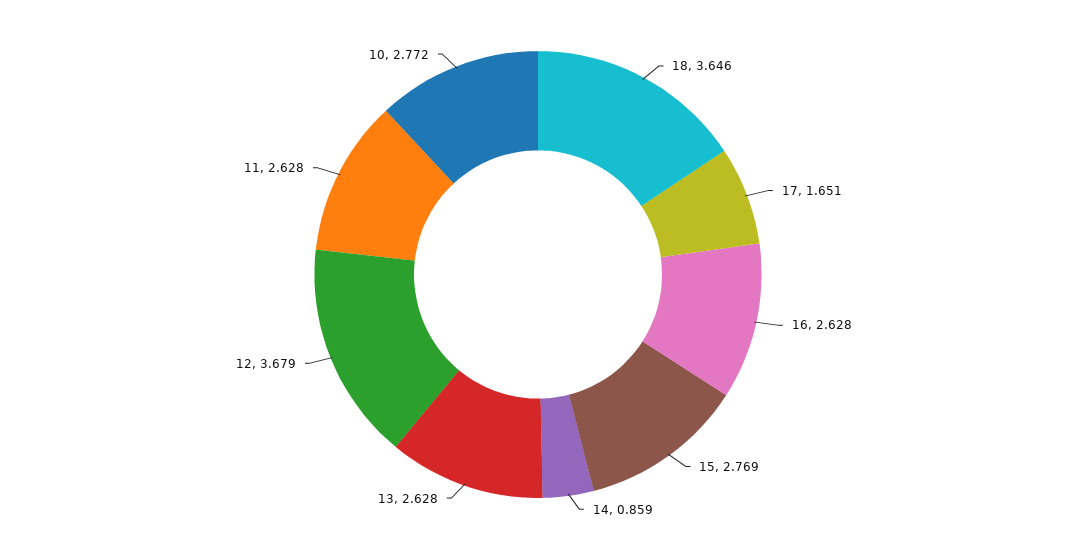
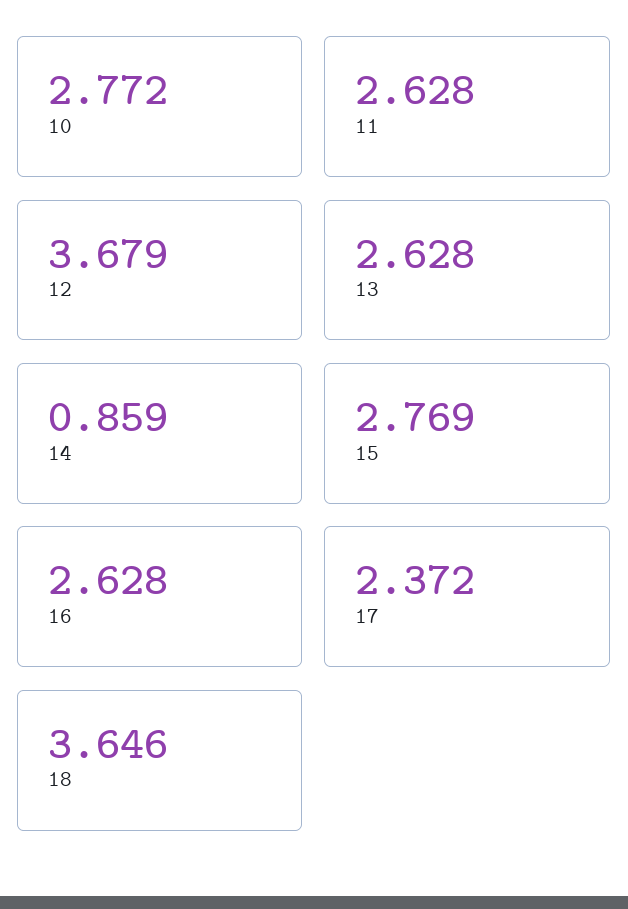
  {
    "18": 3.646,
-   "17": 1.651,
+   "17": 2.372,
    "16": 2.628,
    "15": 2.769,
    "14": 0.859,
    "13": 2.628,
    "12": 3.679,
    "11": 2.628,
    "10": 2.772
  }

